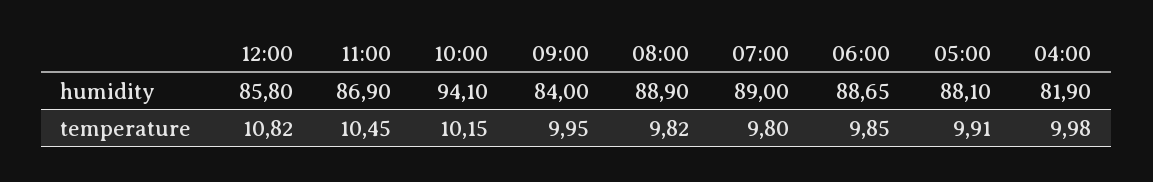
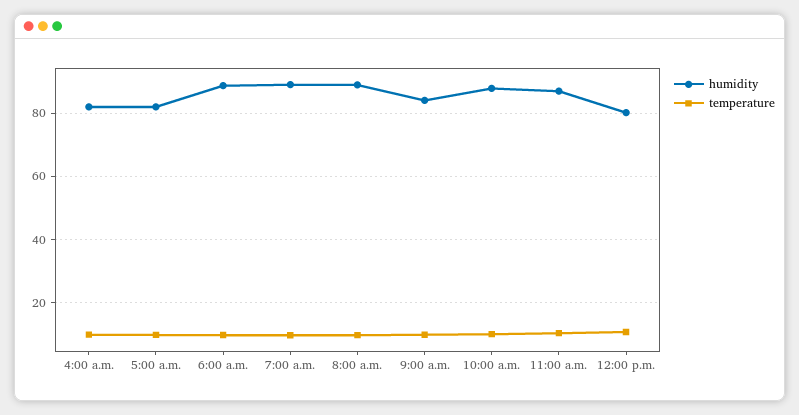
  {
    "humidity": {
-     "12:00": 85.8,
+     "12:00": 80,
      "11:00": 86.9,
-     "10:00": 94.1,
+     "10:00": 88,
      "09:00": 84,
      "08:00": 88.9,
      "07:00": 89,
      "06:00": 88.65,
-     "05:00": 88.1,
+     "05:00": 82,
      "04:00": 81.9
    },
    "temperature": {
      "12:00": 10.82,
      "11:00": 10.45,
      "10:00": 10.15,
      "09:00": 9.95,
      "08:00": 9.82,
      "07:00": 9.8,
      "06:00": 9.85,
      "05:00": 9.91,
      "04:00": 9.98
    }
  }

